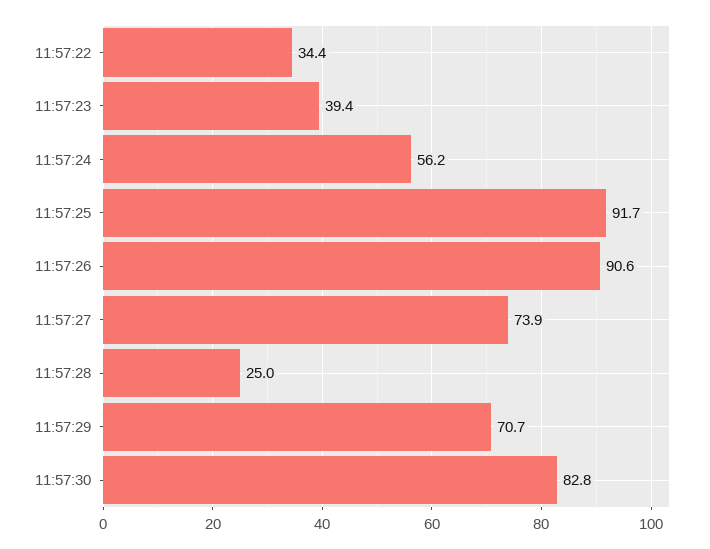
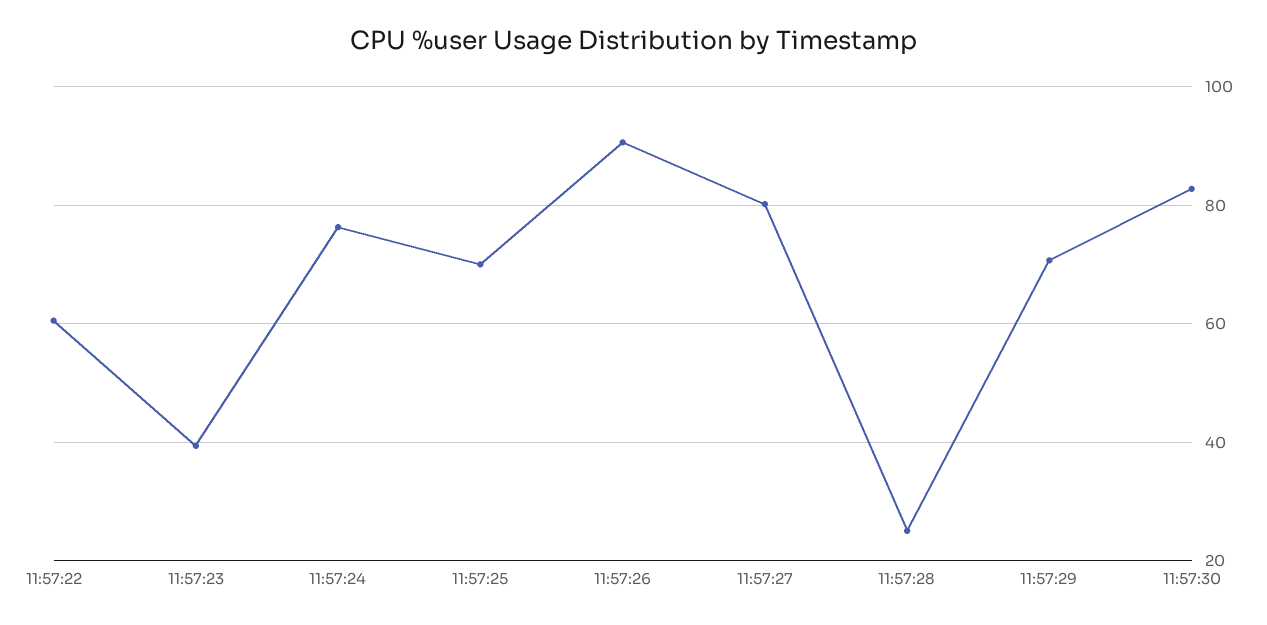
  {
-   "11:57:22": 34.4,
+   "11:57:22": 60,
    "11:57:23": 39.4,
-   "11:57:24": 56.2,
+   "11:57:24": 76,
-   "11:57:25": 91.7,
+   "11:57:25": 70,
    "11:57:26": 90.6,
-   "11:57:27": 73.9,
+   "11:57:27": 80,
    "11:57:28": 25,
    "11:57:29": 70.7,
    "11:57:30": 82.8
  }

